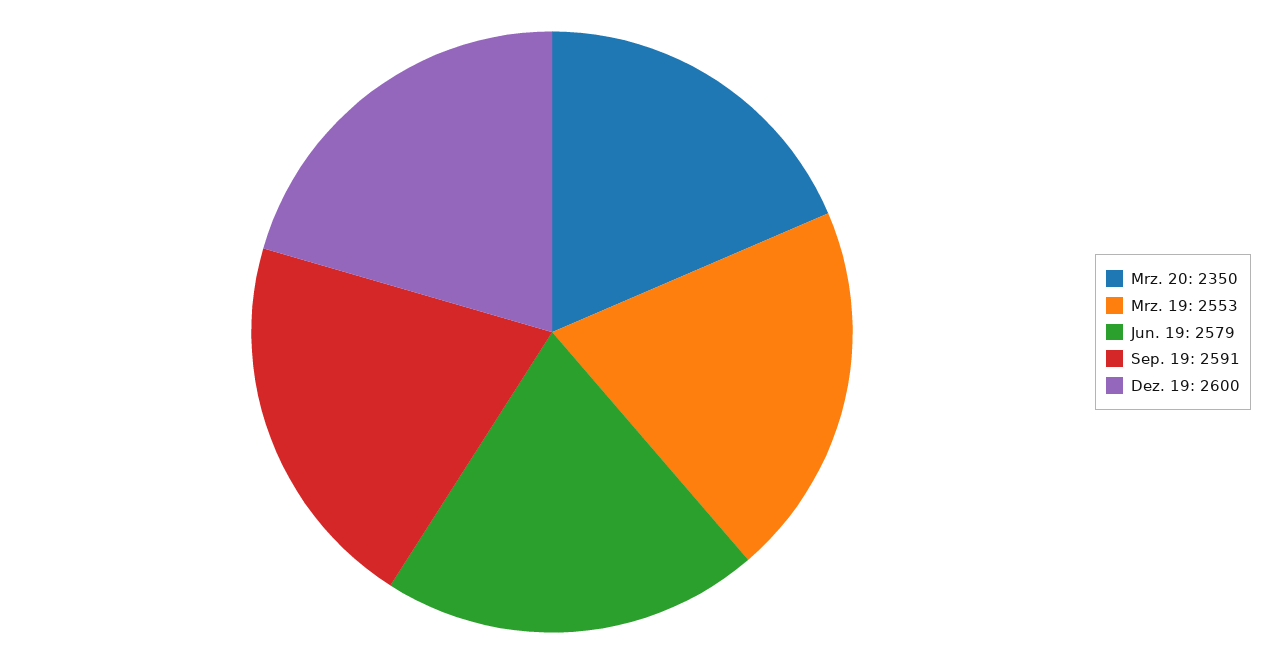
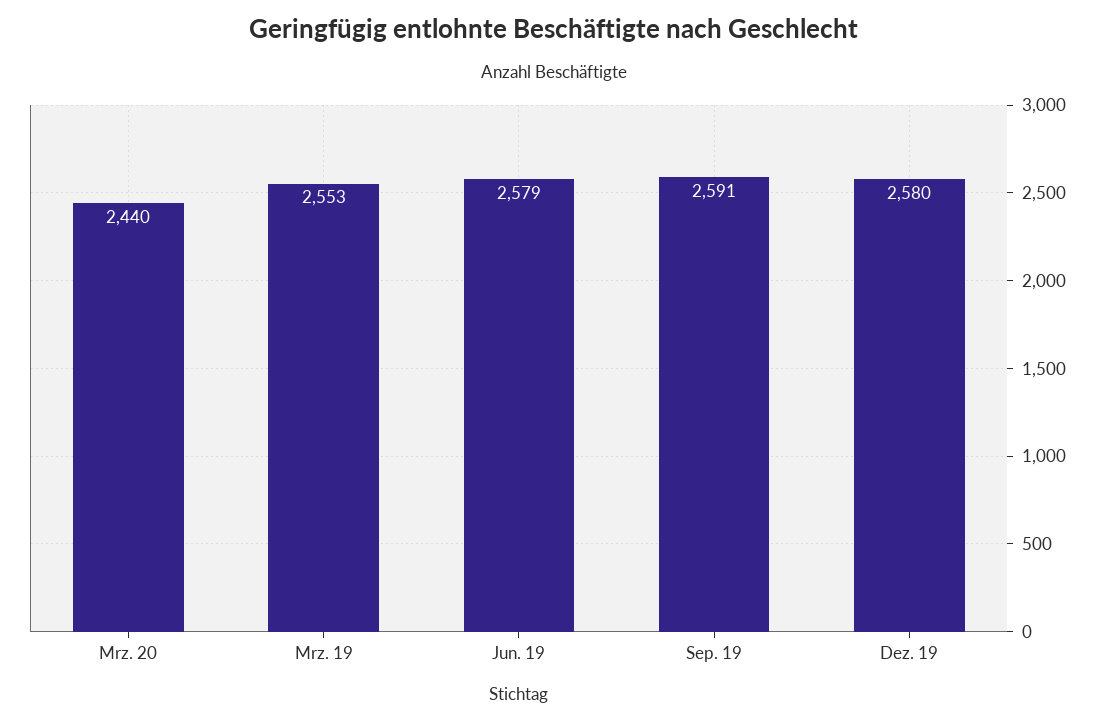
  {
-   "Mrz. 20": 2350,
+   "Mrz. 20": 2440,
    "Mrz. 19": 2553,
    "Jun. 19": 2579,
    "Sep. 19": 2591,
-   "Dez. 19": 2600
+   "Dez. 19": 2580
  }

